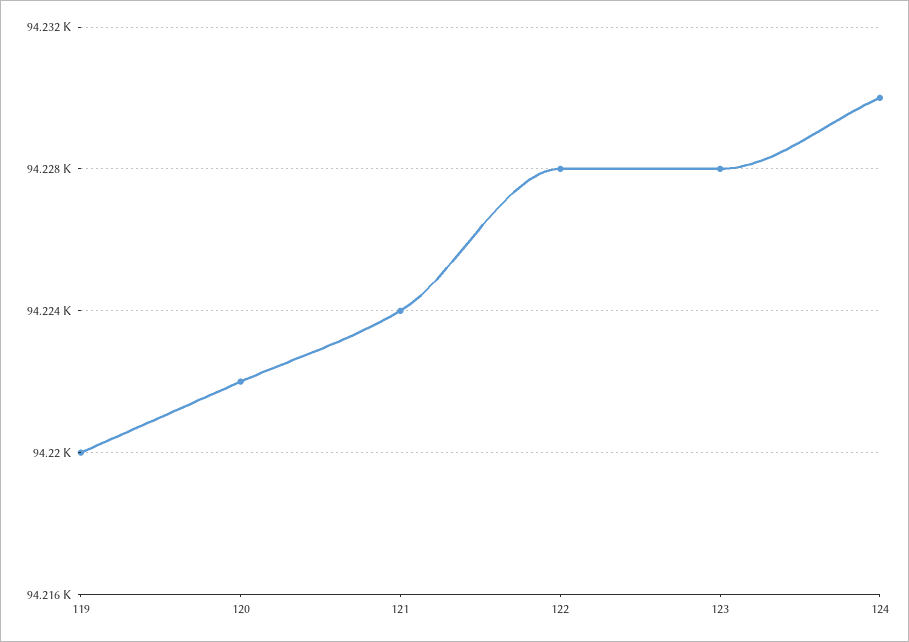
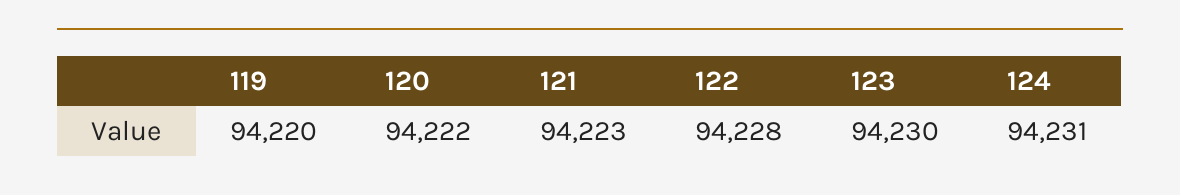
  {
    "119": 94220,
    "120": 94222,
-   "121": 94224,
+   "121": 94223,
    "122": 94228,
-   "123": 94228,
+   "123": 94230,
-   "124": 94230
+   "124": 94231
  }

